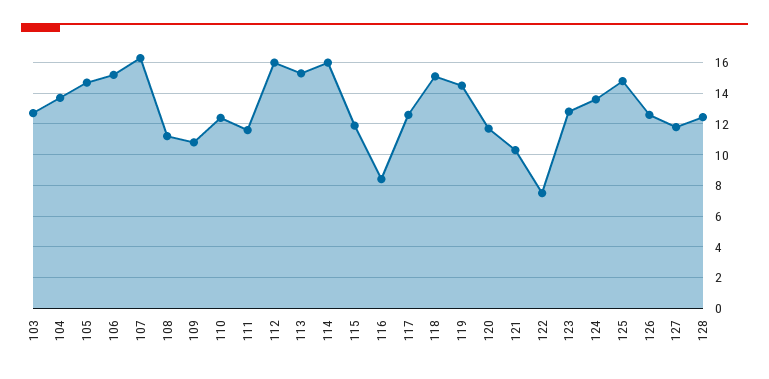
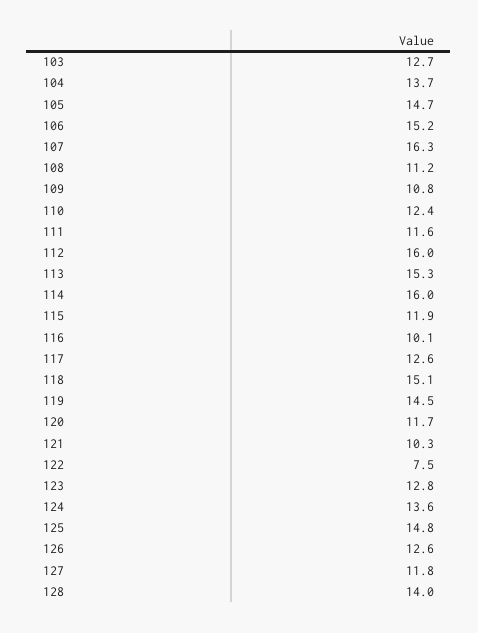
  {
    "103": 12.7,
    "104": 13.7,
    "105": 14.7,
    "106": 15.2,
    "107": 16.3,
    "108": 11.2,
    "109": 10.8,
    "110": 12.4,
    "111": 11.6,
    "112": 16,
    "113": 15.3,
    "114": 16,
    "115": 11.9,
-   "116": 8.5,
+   "116": 10.1,
    "117": 12.6,
    "118": 15.1,
    "119": 14.5,
    "120": 11.7,
    "121": 10.3,
    "122": 7.5,
    "123": 12.8,
    "124": 13.6,
    "125": 14.8,
    "126": 12.6,
    "127": 11.8,
-   "128": 12.5
+   "128": 14
  }

